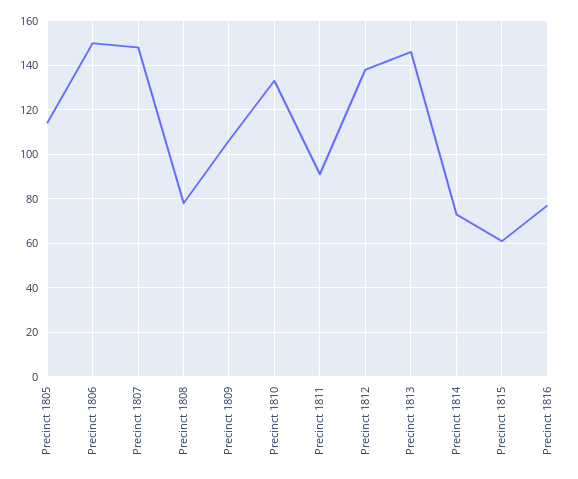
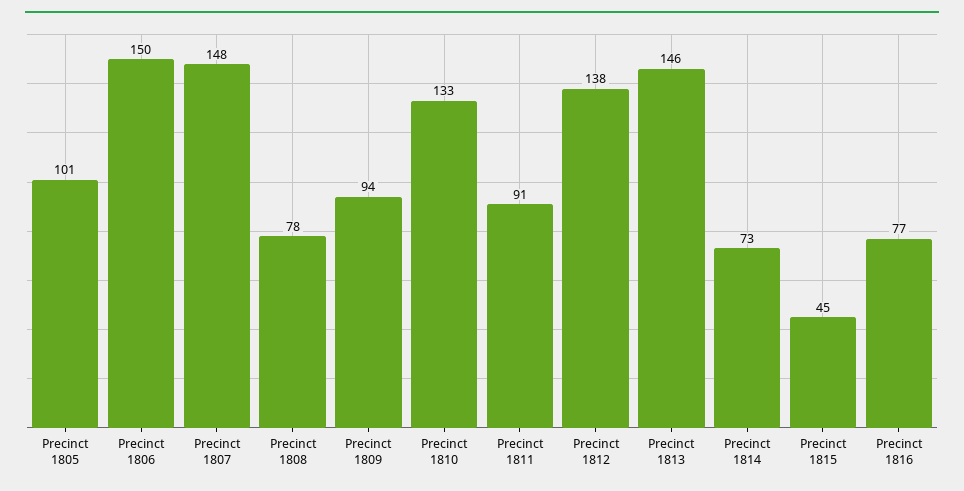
  {
-   "Precinct 1805": 115,
+   "Precinct 1805": 101,
    "Precinct 1806": 150,
    "Precinct 1807": 148,
    "Precinct 1808": 78,
-   "Precinct 1809": 105,
+   "Precinct 1809": 94,
    "Precinct 1810": 133,
    "Precinct 1811": 91,
    "Precinct 1812": 138,
    "Precinct 1813": 146,
    "Precinct 1814": 73,
-   "Precinct 1815": 60,
+   "Precinct 1815": 45,
    "Precinct 1816": 77
  }

